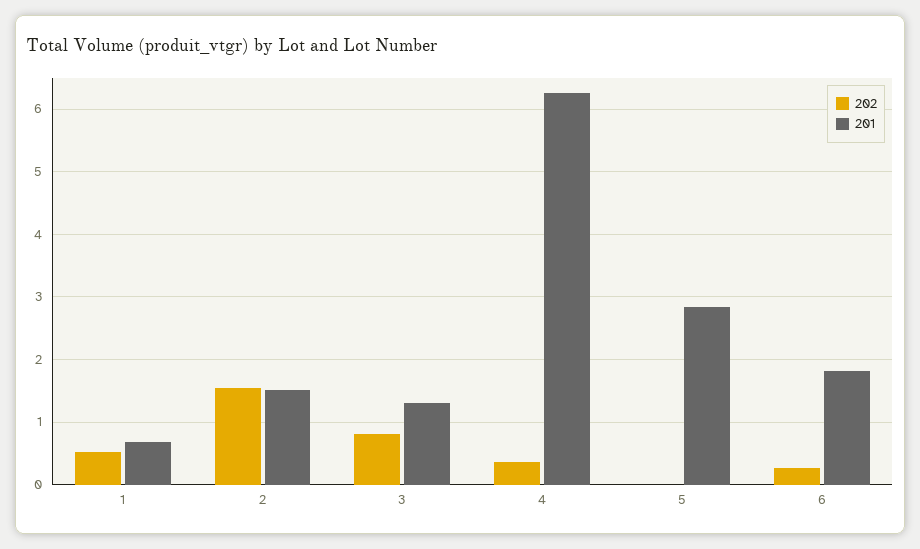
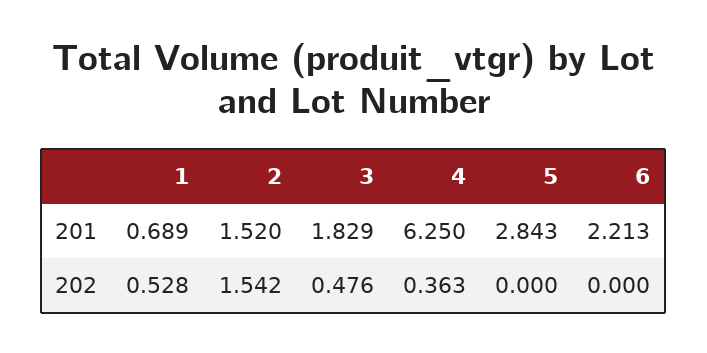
  {
    "202": {
      "1": 0.528,
      "2": 1.542,
-     "3": 0.8,
+     "3": 0.476,
      "4": 0.363,
      "5": 0,
-     "6": 0.3
+     "6": 0
    },
    "201": {
      "1": 0.689,
      "2": 1.52,
-     "3": 1.3,
+     "3": 1.829,
      "4": 6.25,
      "5": 2.843,
-     "6": 1.8
+     "6": 2.213
    }
  }

